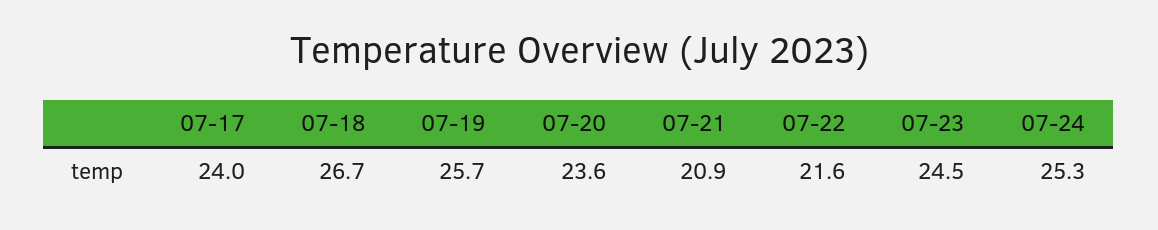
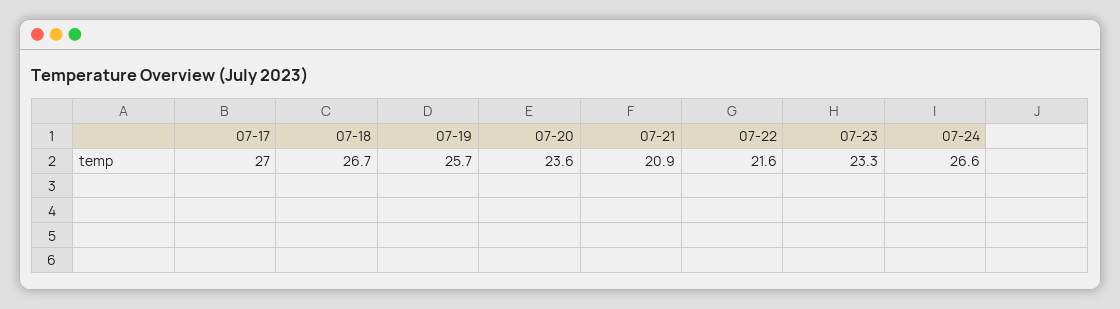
  {
-   "07-17": 24,
+   "07-17": 27,
    "07-18": 26.7,
    "07-19": 25.7,
    "07-20": 23.6,
    "07-21": 20.9,
    "07-22": 21.6,
-   "07-23": 24.5,
+   "07-23": 23.3,
-   "07-24": 25.3
+   "07-24": 26.6
  }

